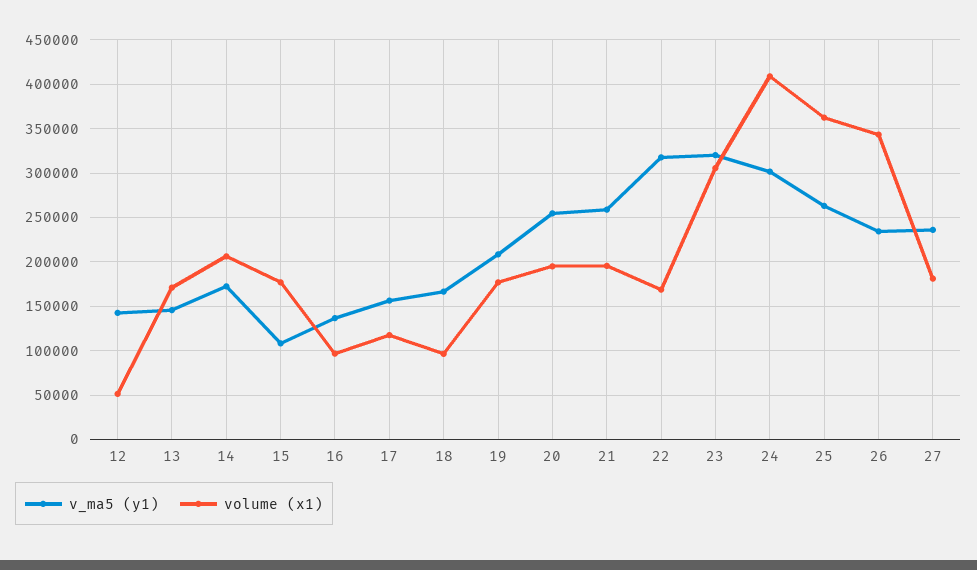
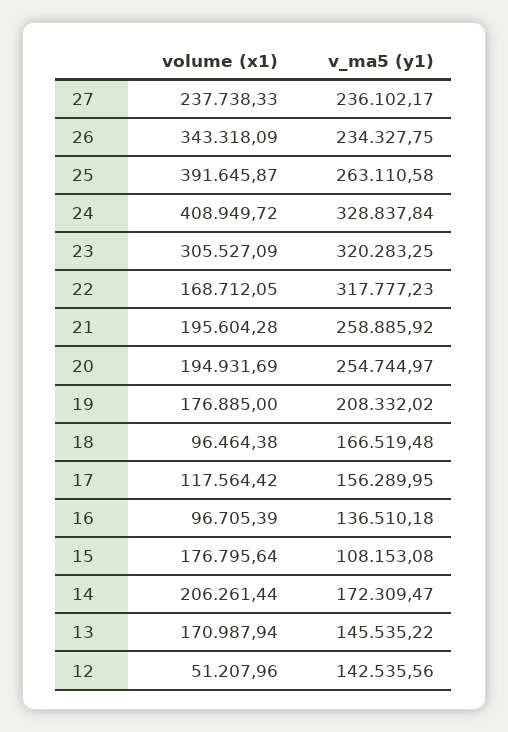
  {
    "v_ma5 (y1)": {
      "12": 142535.56,
      "13": 145535.22,
      "14": 172309.47,
      "15": 108153.08,
      "16": 136510.18,
      "17": 156289.95,
      "18": 166519.48,
      "19": 208332.02,
      "20": 254744.97,
      "21": 258885.92,
      "22": 317777.23,
      "23": 320283.25,
-     "24": 300000,
+     "24": 328837.84,
      "25": 263110.58,
      "26": 234327.75,
      "27": 236102.17
    },
    "volume (x1)": {
      "12": 51207.96,
      "13": 170987.94,
      "14": 206261.44,
      "15": 176795.64,
      "16": 96705.39,
      "17": 117564.42,
      "18": 96464.38,
      "19": 176885,
      "20": 194931.69,
      "21": 195604.28,
      "22": 168712.05,
      "23": 305527.09,
      "24": 408949.72,
-     "25": 360000,
+     "25": 391645.87,
      "26": 343318.09,
-     "27": 180000
+     "27": 237738.33
    }
  }

